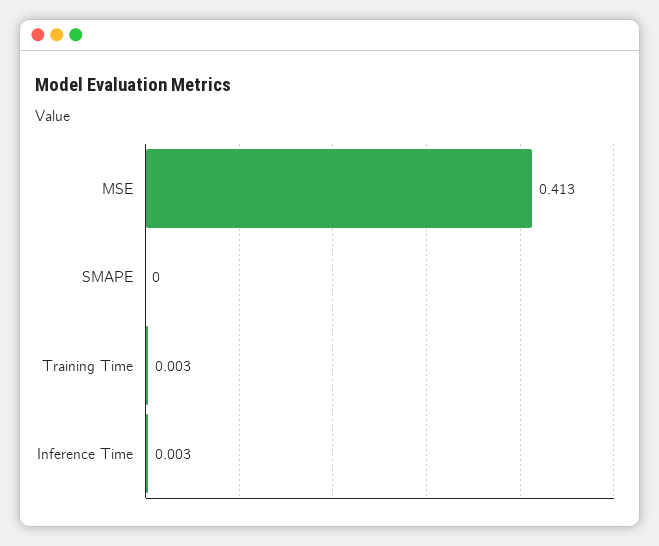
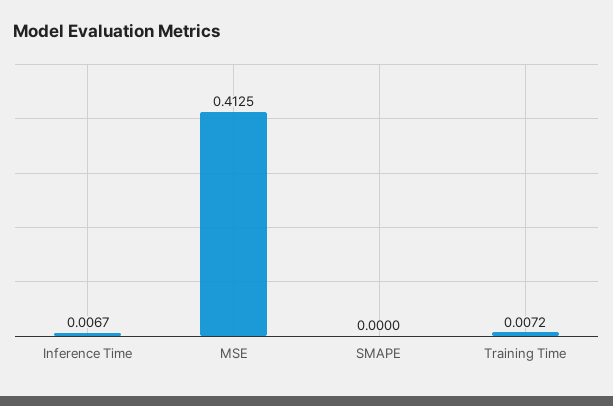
  {
    "MSE": 0.4125,
    "SMAPE": 0,
-   "Training Time": 0.003,
+   "Training Time": 0.0072,
-   "Inference Time": 0.003
+   "Inference Time": 0.0067
  }

